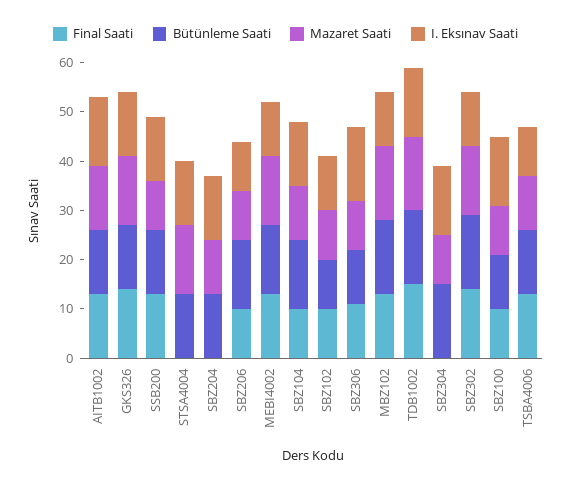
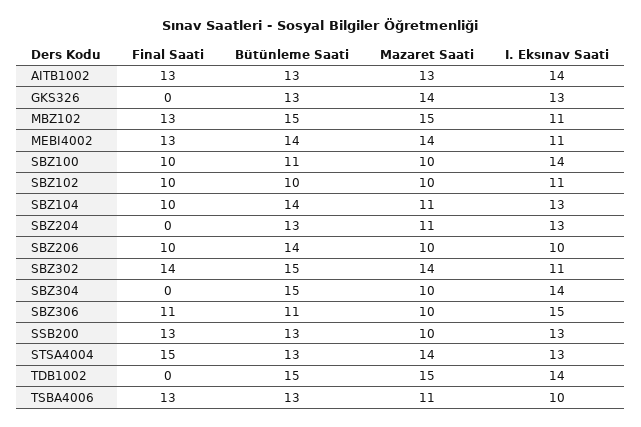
  {
    "Final Saati": {
      "AITB1002": 13,
-     "GKS326": 15,
+     "GKS326": 0,
      "SSB200": 13,
-     "STSA4004": 0,
+     "STSA4004": 15,
      "SBZ204": 0,
      "SBZ206": 10,
      "MEBI4002": 13,
      "SBZ104": 10,
      "SBZ102": 10,
      "SBZ306": 11,
      "MBZ102": 13,
-     "TDB1002": 15,
+     "TDB1002": 0,
      "SBZ304": 0,
      "SBZ302": 14,
      "SBZ100": 10,
      "TSBA4006": 13
    },
    "Bütünleme Saati": {
      "AITB1002": 13,
      "GKS326": 13,
      "SSB200": 13,
      "STSA4004": 13,
      "SBZ204": 13,
      "SBZ206": 14,
      "MEBI4002": 14,
      "SBZ104": 14,
      "SBZ102": 10,
      "SBZ306": 11,
      "MBZ102": 15,
      "TDB1002": 15,
      "SBZ304": 15,
      "SBZ302": 15,
      "SBZ100": 11,
      "TSBA4006": 13
    },
    "Mazaret Saati": {
      "AITB1002": 13,
      "GKS326": 14,
      "SSB200": 10,
      "STSA4004": 14,
      "SBZ204": 11,
      "SBZ206": 10,
      "MEBI4002": 14,
      "SBZ104": 11,
      "SBZ102": 10,
      "SBZ306": 10,
      "MBZ102": 15,
      "TDB1002": 15,
      "SBZ304": 10,
      "SBZ302": 14,
      "SBZ100": 10,
      "TSBA4006": 11
    },
    "I. Eksınav Saati": {
      "AITB1002": 14,
      "GKS326": 13,
      "SSB200": 13,
      "STSA4004": 13,
      "SBZ204": 13,
      "SBZ206": 10,
      "MEBI4002": 11,
      "SBZ104": 13,
      "SBZ102": 11,
      "SBZ306": 15,
      "MBZ102": 11,
      "TDB1002": 14,
      "SBZ304": 14,
      "SBZ302": 11,
      "SBZ100": 14,
      "TSBA4006": 10
    }
  }

